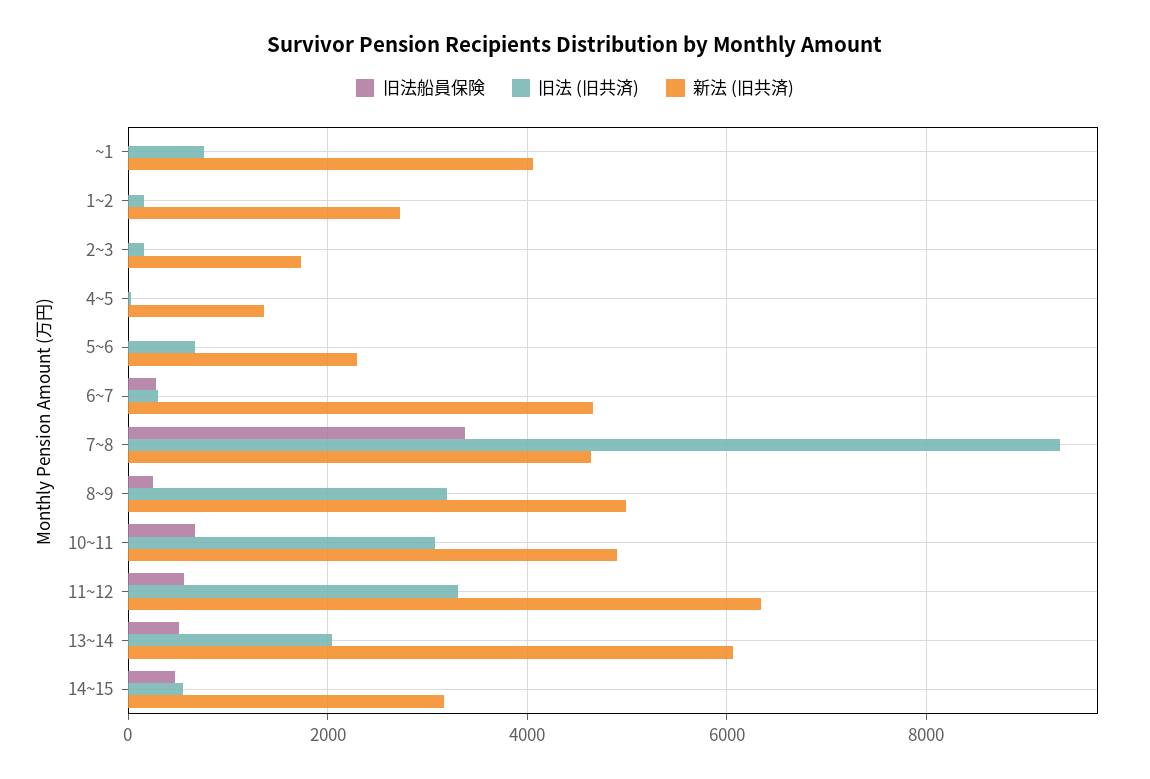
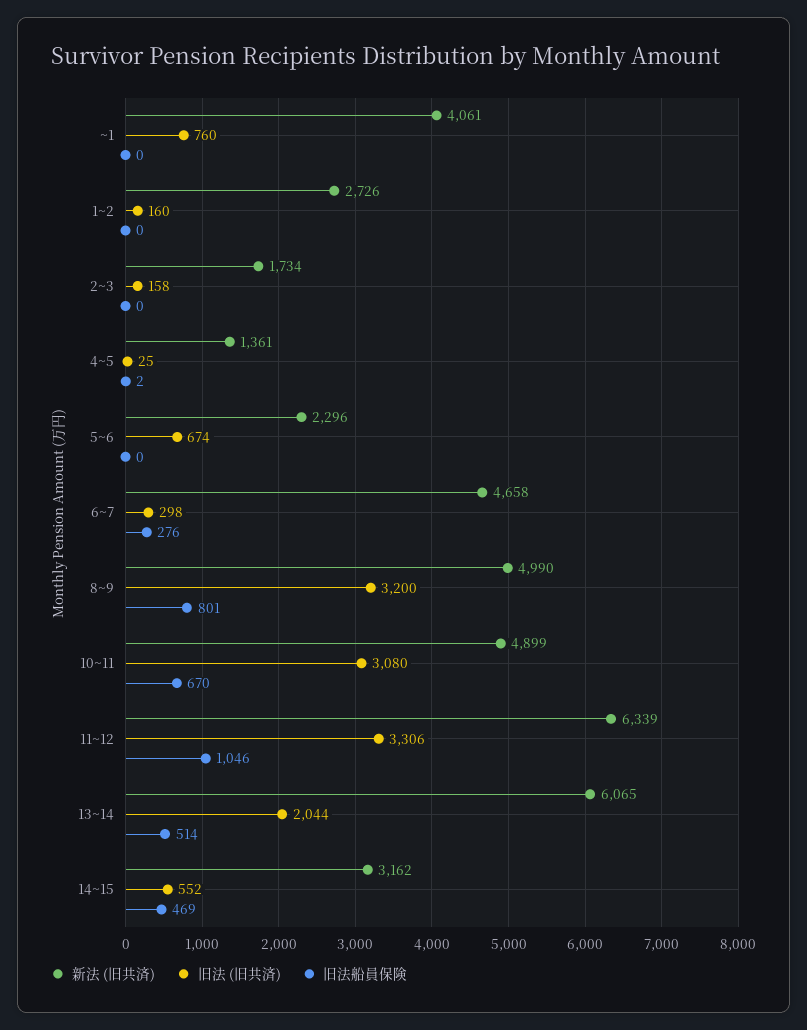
  {
    "旧法船員保険": {
      "~1": 0,
      "1~2": 0,
      "2~3": 0,
      "4~5": 2,
      "5~6": 0,
      "6~7": 276,
-     "7~8": 3400,
-     "8~9": 200,
+     "8~9": 801,
      "10~11": 670,
-     "11~12": 600,
+     "11~12": 1046,
      "13~14": 514,
      "14~15": 469
    },
    "旧法 (旧共済)": {
      "~1": 760,
      "1~2": 160,
      "2~3": 158,
      "4~5": 25,
      "5~6": 674,
      "6~7": 298,
-     "7~8": 9400,
      "8~9": 3200,
      "10~11": 3080,
      "11~12": 3306,
      "13~14": 2044,
      "14~15": 552
    },
    "新法 (旧共済)": {
      "~1": 4061,
      "1~2": 2726,
      "2~3": 1734,
      "4~5": 1361,
      "5~6": 2296,
      "6~7": 4658,
-     "7~8": 4600,
      "8~9": 4990,
      "10~11": 4899,
      "11~12": 6339,
      "13~14": 6065,
      "14~15": 3162
    }
  }

